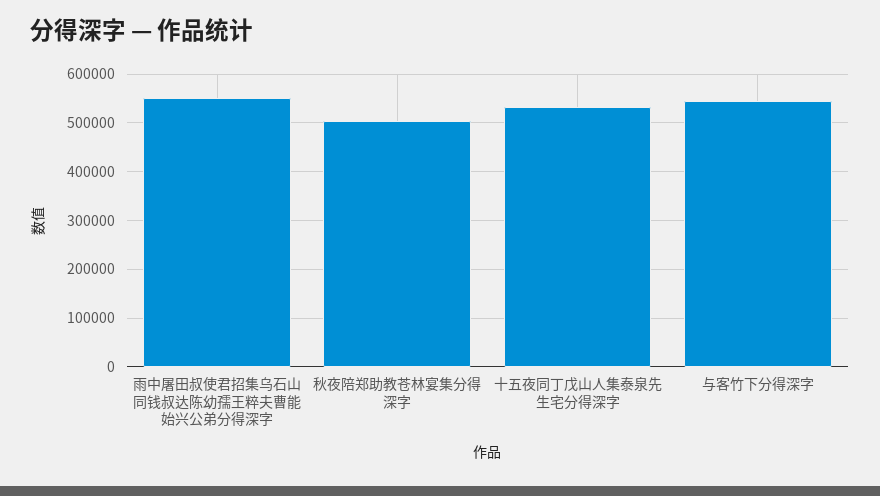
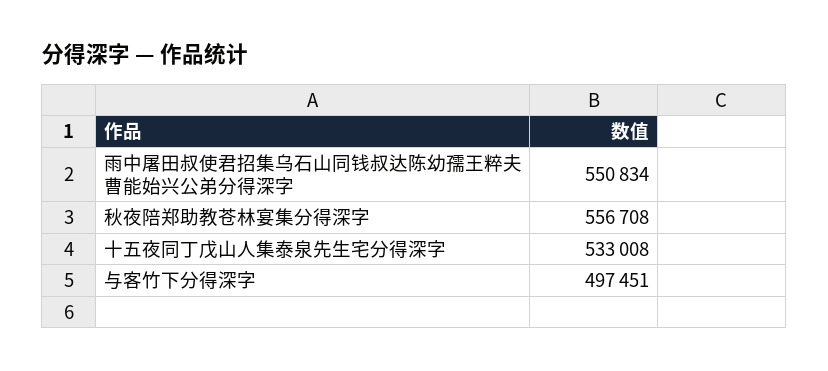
  {
    "雨中屠田叔使君招集乌石山同钱叔达陈幼孺王粹夫曹能始兴公弟分得深字": 550834,
-   "秋夜陪郑助教苍林宴集分得深字": 500000,
+   "秋夜陪郑助教苍林宴集分得深字": 556708,
    "十五夜同丁戊山人集泰泉先生宅分得深字": 533008,
-   "与客竹下分得深字": 540000
+   "与客竹下分得深字": 497451
  }

